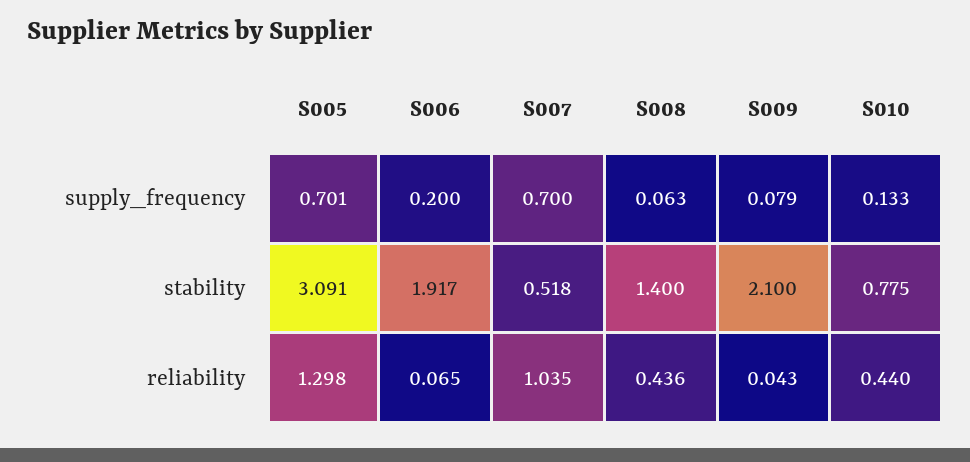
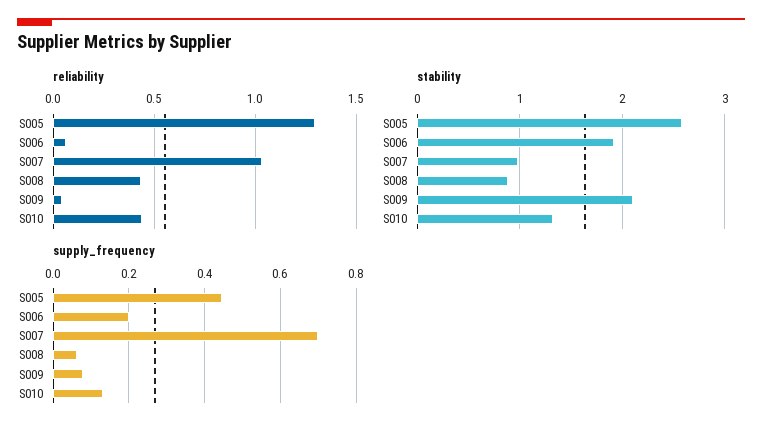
  {
    "supply_frequency": {
-     "S005": 0.701,
+     "S005": 0.44,
      "S006": 0.2,
      "S007": 0.7,
      "S008": 0.063,
      "S009": 0.079,
      "S010": 0.133
    },
    "stability": {
-     "S005": 3.091,
+     "S005": 2.6,
      "S006": 1.917,
-     "S007": 0.518,
+     "S007": 1,
-     "S008": 1.4,
+     "S008": 0.9,
      "S009": 2.1,
-     "S010": 0.775
+     "S010": 1.3
    },
    "reliability": {
      "S005": 1.298,
      "S006": 0.065,
      "S007": 1.035,
      "S008": 0.436,
      "S009": 0.043,
      "S010": 0.44
    }
  }

